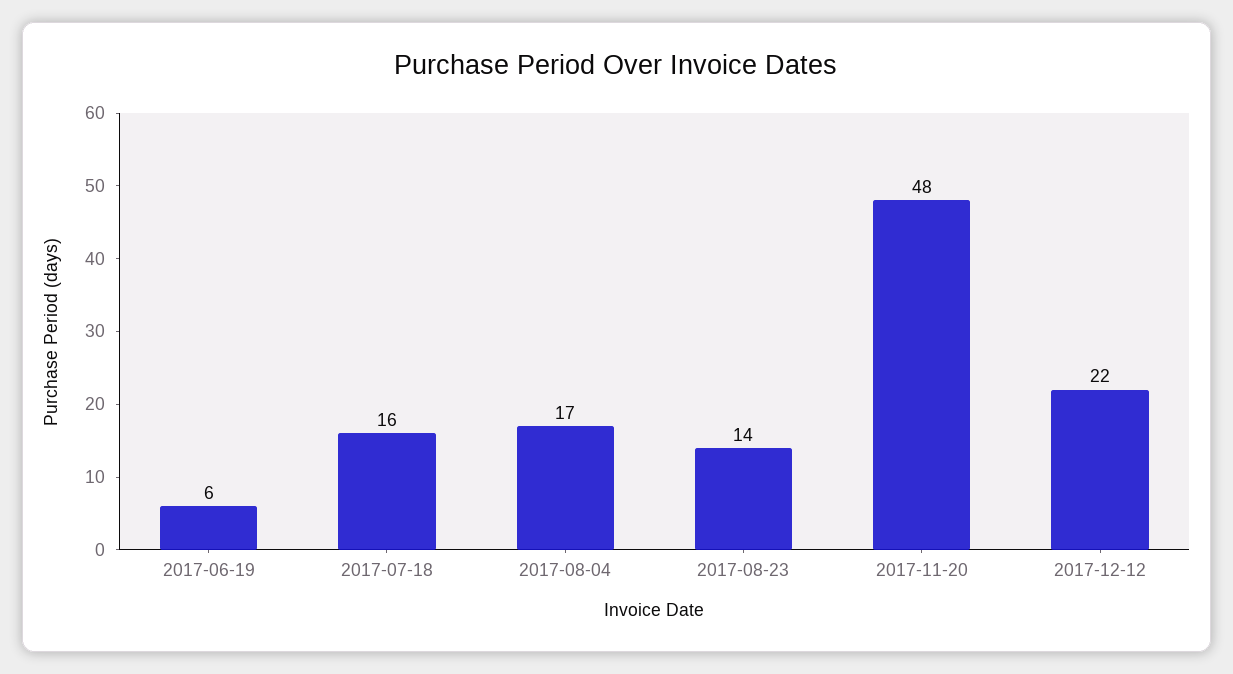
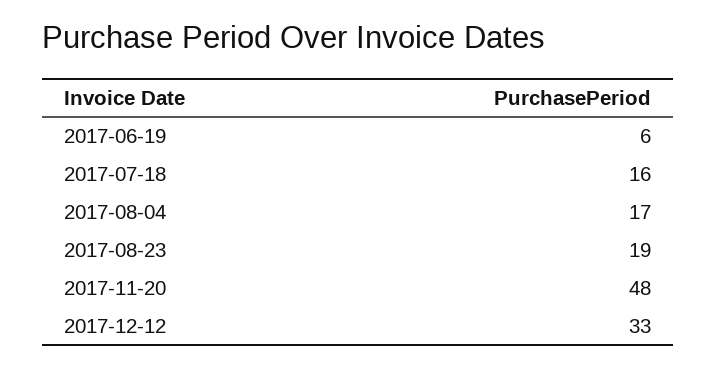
  {
    "2017-06-19": 6,
    "2017-07-18": 16,
    "2017-08-04": 17,
-   "2017-08-23": 14,
+   "2017-08-23": 19,
    "2017-11-20": 48,
-   "2017-12-12": 22
+   "2017-12-12": 33
  }

